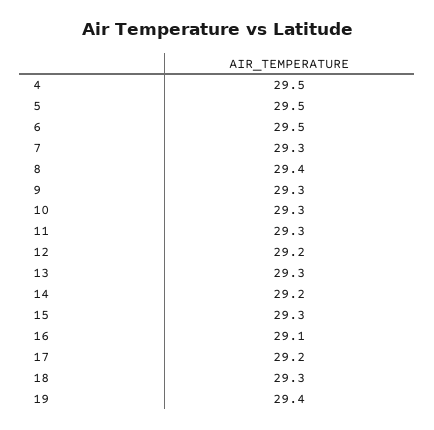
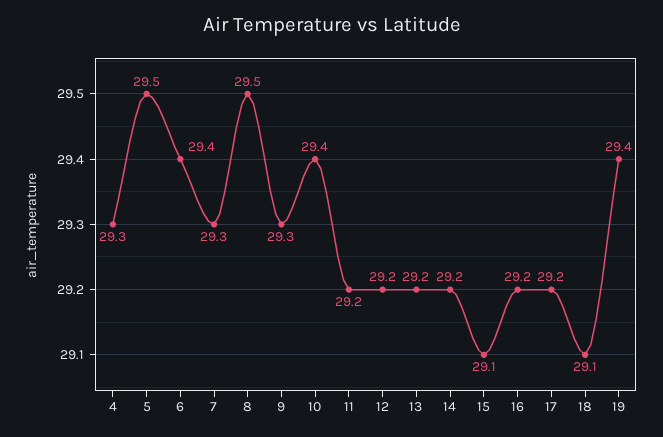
  {
-   "4": 29.5,
+   "4": 29.3,
    "5": 29.5,
-   "6": 29.5,
+   "6": 29.4,
    "7": 29.3,
-   "8": 29.4,
+   "8": 29.5,
    "9": 29.3,
-   "10": 29.3,
+   "10": 29.4,
-   "11": 29.3,
+   "11": 29.2,
    "12": 29.2,
-   "13": 29.3,
+   "13": 29.2,
    "14": 29.2,
-   "15": 29.3,
+   "15": 29.1,
-   "16": 29.1,
+   "16": 29.2,
    "17": 29.2,
-   "18": 29.3,
+   "18": 29.1,
    "19": 29.4
  }

